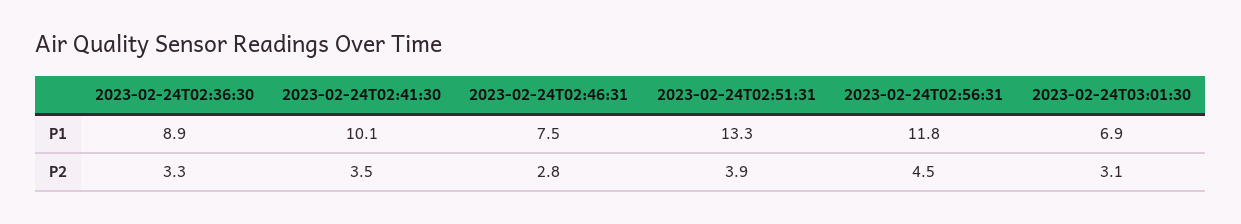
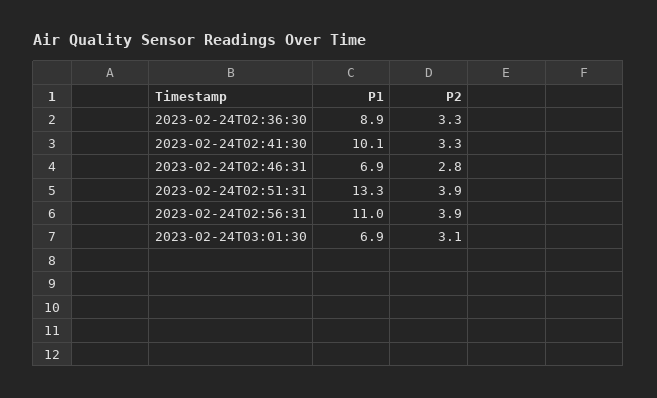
  {
    "2023-02-24T02:36:30": {
      "P1": 8.9,
      "P2": 3.3
    },
    "2023-02-24T02:41:30": {
      "P1": 10.1,
-     "P2": 3.5
+     "P2": 3.3
    },
    "2023-02-24T02:46:31": {
-     "P1": 7.5,
+     "P1": 6.9,
      "P2": 2.8
    },
    "2023-02-24T02:51:31": {
      "P1": 13.3,
      "P2": 3.9
    },
    "2023-02-24T02:56:31": {
-     "P1": 11.8,
+     "P1": 11,
-     "P2": 4.5
+     "P2": 3.9
    },
    "2023-02-24T03:01:30": {
      "P1": 6.9,
      "P2": 3.1
    }
  }

